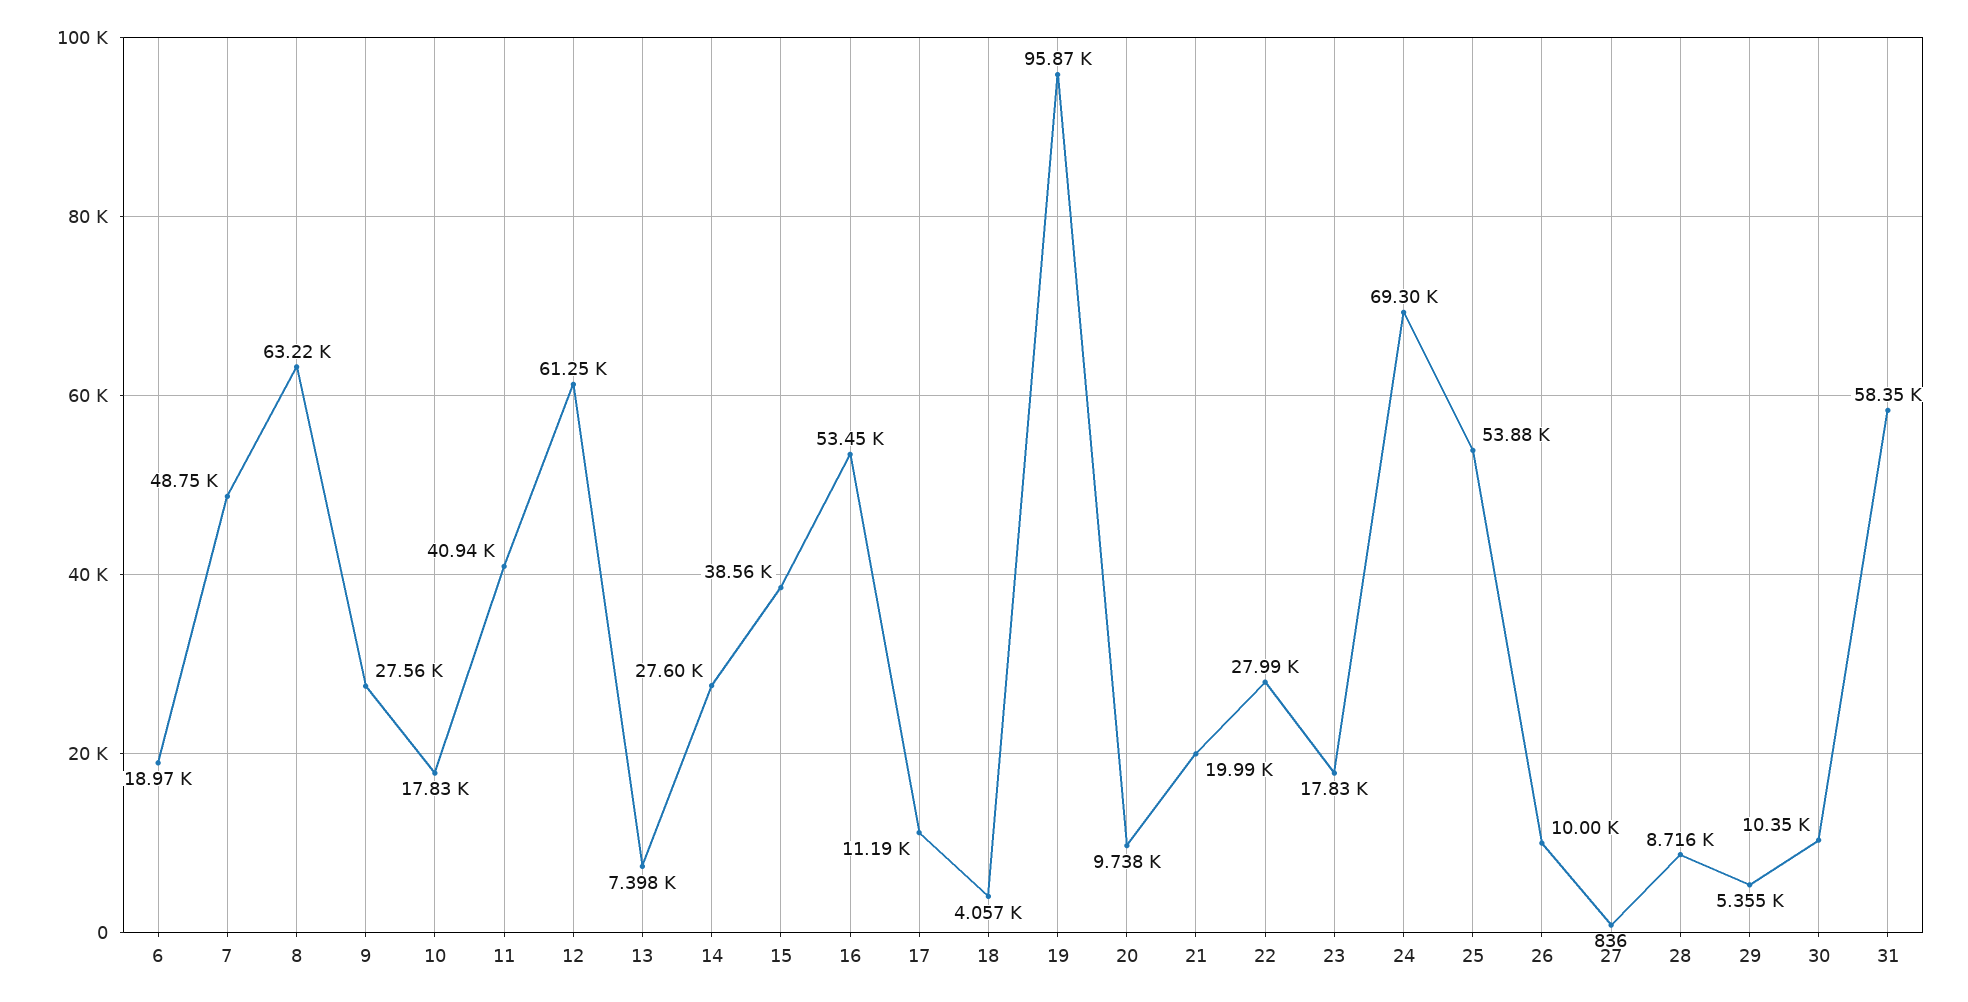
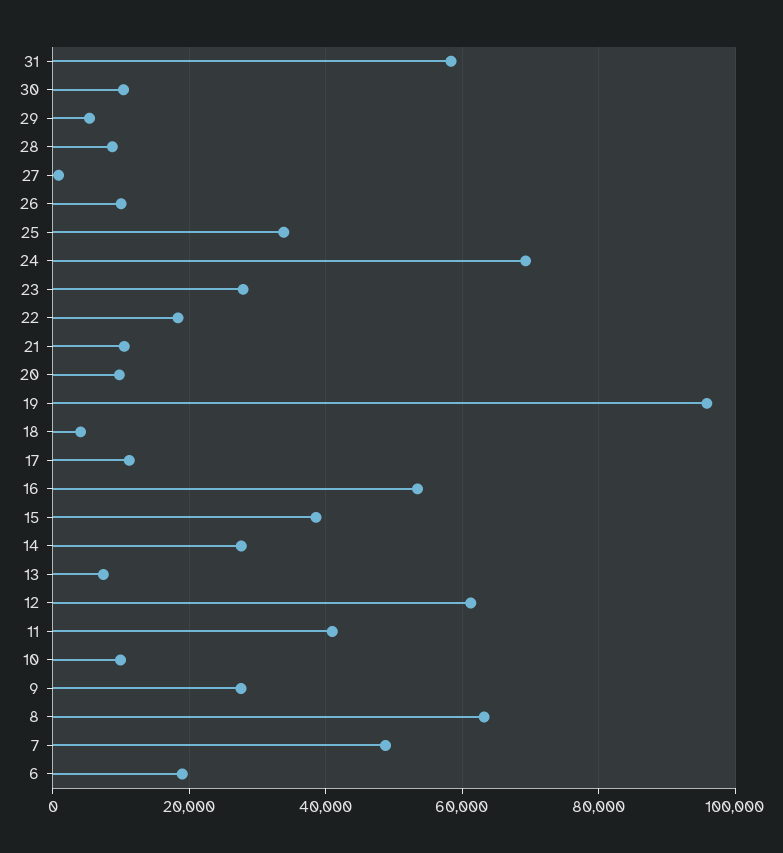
  {
    "6": 18970,
    "7": 48750,
    "8": 63220,
    "9": 27560,
-   "10": 17830,
+   "10": 10000,
    "11": 40940,
    "12": 61250,
    "13": 7398,
    "14": 27600,
    "15": 38560,
    "16": 53450,
    "17": 11190,
    "18": 4057,
    "19": 95870,
    "20": 9738,
-   "21": 19990,
+   "21": 10000,
-   "22": 27990,
+   "22": 18000,
-   "23": 17830,
+   "23": 28000,
    "24": 69300,
-   "25": 53880,
+   "25": 34000,
    "26": 10000,
    "27": 836,
    "28": 8716,
    "29": 5355,
    "30": 10350,
    "31": 58350
  }

